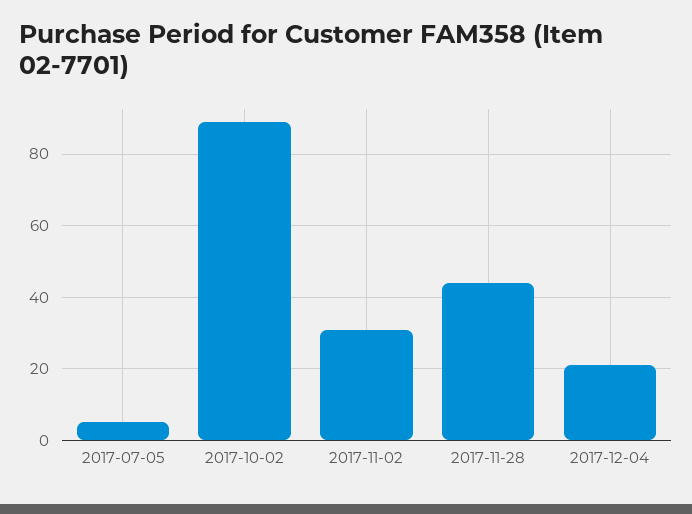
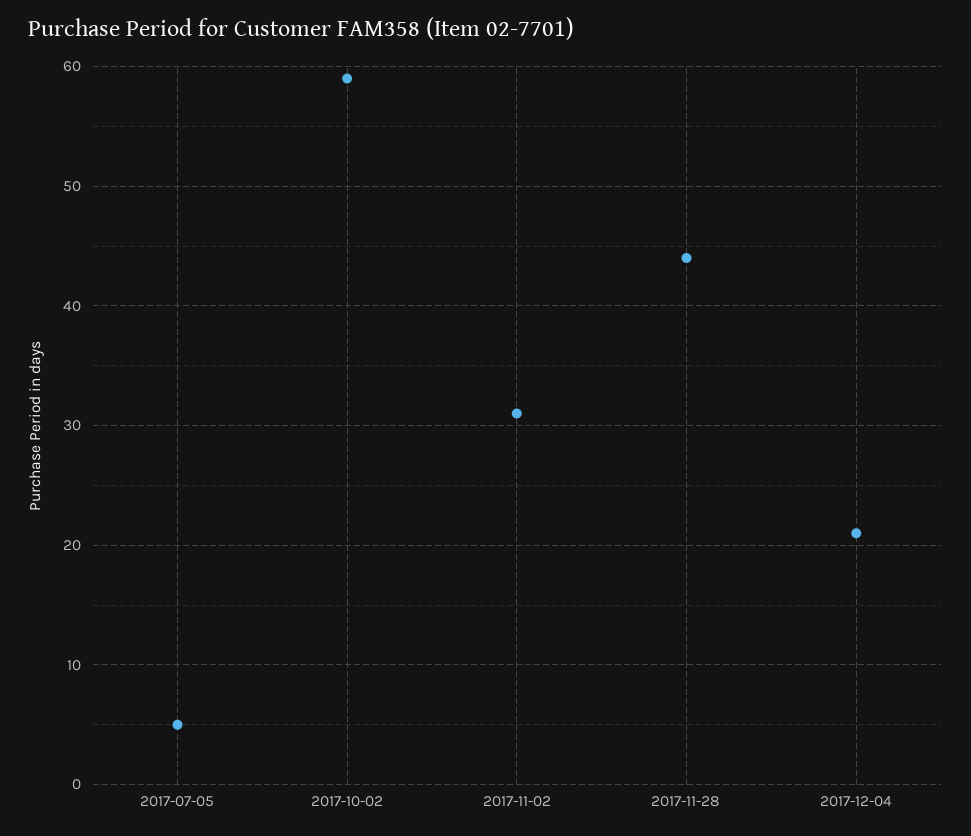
  {
    "2017-07-05": 5,
-   "2017-10-02": 90,
+   "2017-10-02": 59,
    "2017-11-02": 31,
    "2017-11-28": 44,
    "2017-12-04": 21
  }

